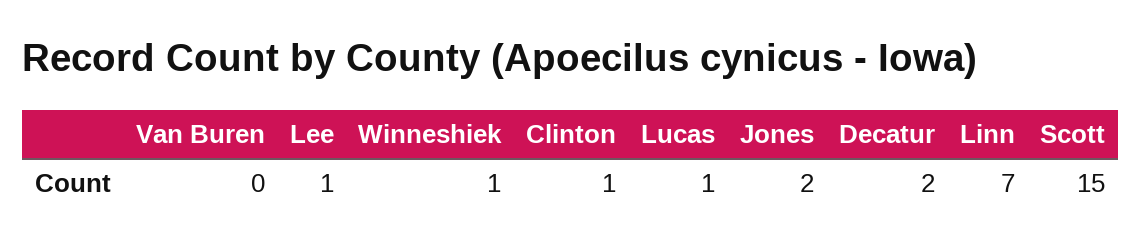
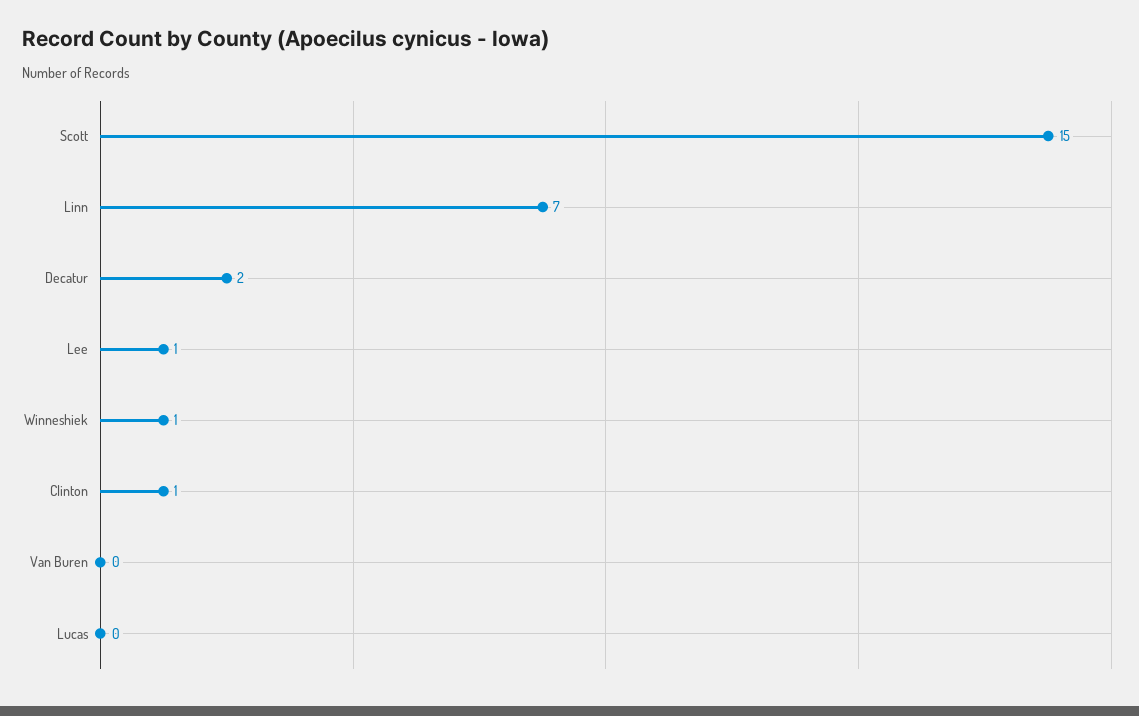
  {
    "Van Buren": 0,
    "Lee": 1,
    "Winneshiek": 1,
    "Clinton": 1,
-   "Lucas": 1,
+   "Lucas": 0,
-   "Jones": 2,
    "Decatur": 2,
    "Linn": 7,
    "Scott": 15
  }

